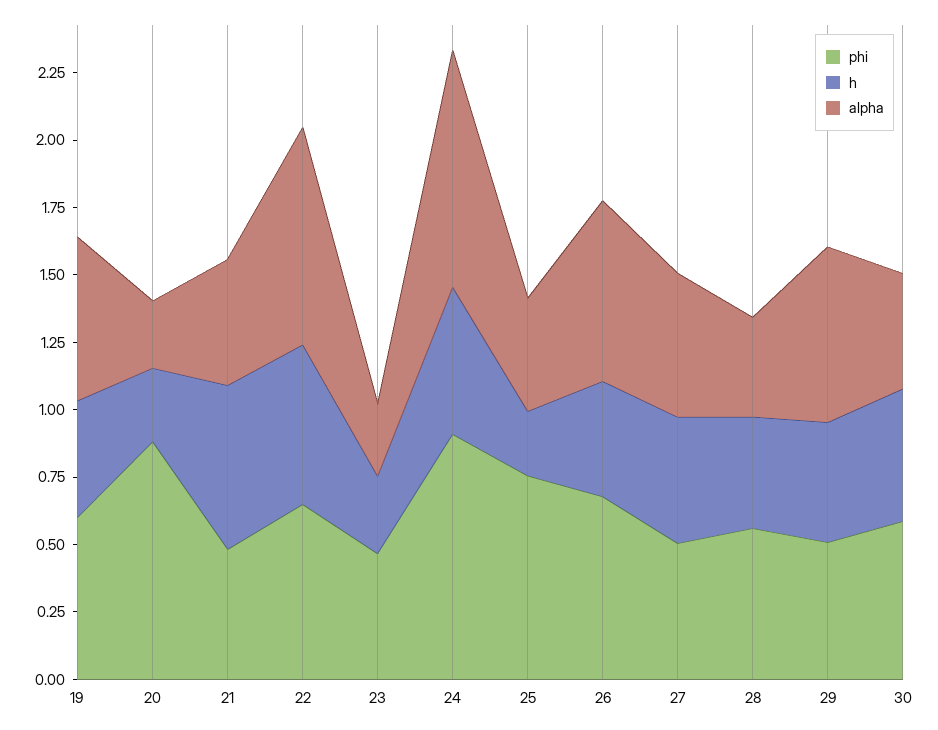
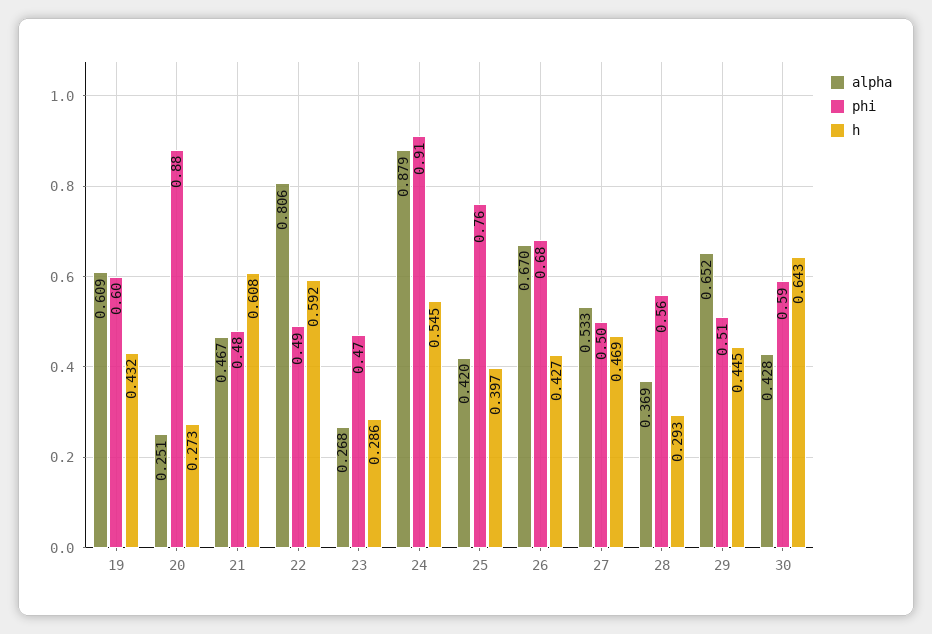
  {
    "phi": {
      "19": 0.6,
      "20": 0.88,
      "21": 0.48,
-     "22": 0.65,
+     "22": 0.49,
      "23": 0.47,
      "24": 0.91,
      "25": 0.76,
      "26": 0.68,
      "27": 0.5,
      "28": 0.56,
      "29": 0.51,
      "30": 0.59
    },
    "h": {
      "19": 0.432,
      "20": 0.273,
      "21": 0.608,
      "22": 0.592,
      "23": 0.286,
      "24": 0.545,
-     "25": 0.25,
+     "25": 0.397,
      "26": 0.427,
      "27": 0.469,
-     "28": 0.4,
+     "28": 0.293,
      "29": 0.445,
-     "30": 0.5
+     "30": 0.643
    },
    "alpha": {
      "19": 0.609,
      "20": 0.251,
      "21": 0.467,
      "22": 0.806,
      "23": 0.268,
      "24": 0.879,
      "25": 0.42,
      "26": 0.67,
      "27": 0.533,
      "28": 0.369,
      "29": 0.652,
      "30": 0.428
    }
  }

